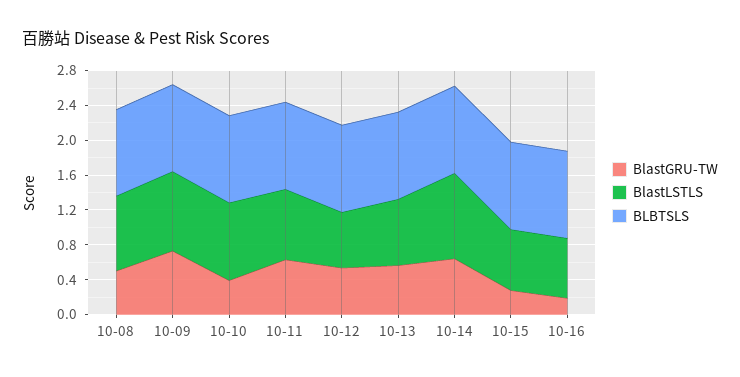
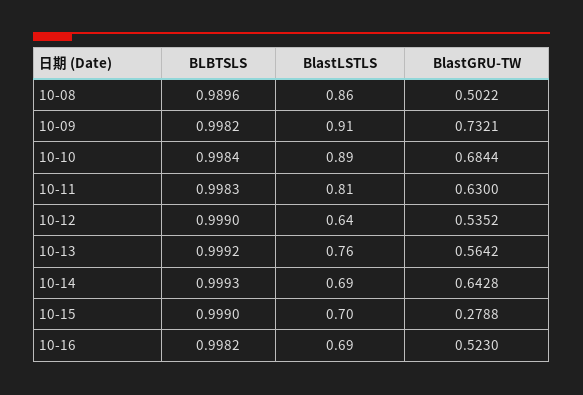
  {
    "BlastGRU-TW": {
      "10-08": 0.5022,
      "10-09": 0.7321,
-     "10-10": 0.4,
+     "10-10": 0.6844,
      "10-11": 0.63,
      "10-12": 0.5352,
      "10-13": 0.5642,
      "10-14": 0.6428,
      "10-15": 0.2788,
-     "10-16": 0.2
+     "10-16": 0.523
    },
    "BlastLSTLS": {
      "10-08": 0.86,
      "10-09": 0.91,
      "10-10": 0.89,
      "10-11": 0.81,
      "10-12": 0.64,
      "10-13": 0.76,
-     "10-14": 1,
+     "10-14": 0.69,
      "10-15": 0.7,
      "10-16": 0.69
    },
    "BLBTSLS": {
      "10-08": 0.9896,
      "10-09": 0.9982,
      "10-10": 0.9984,
      "10-11": 0.9983,
      "10-12": 0.999,
      "10-13": 0.9992,
      "10-14": 0.9993,
      "10-15": 0.999,
      "10-16": 0.9982
    }
  }

